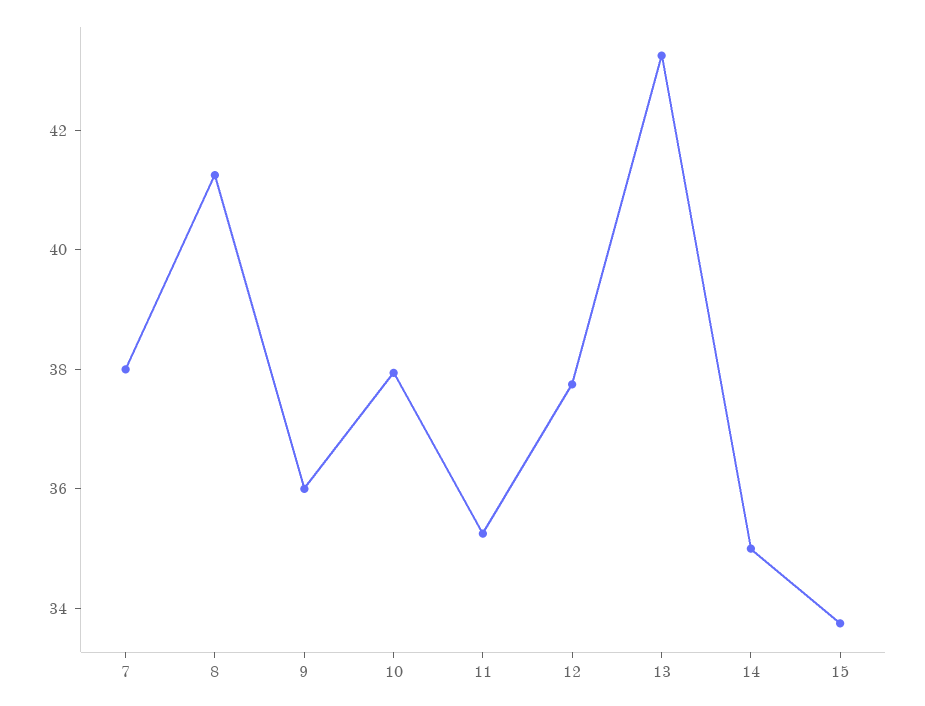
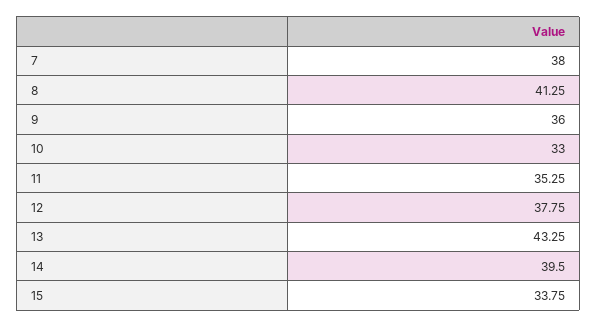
  {
    "7": 38,
    "8": 41.25,
    "9": 36,
-   "10": 38,
+   "10": 33,
    "11": 35.25,
    "12": 37.75,
    "13": 43.25,
-   "14": 35,
+   "14": 39.5,
    "15": 33.75
  }

